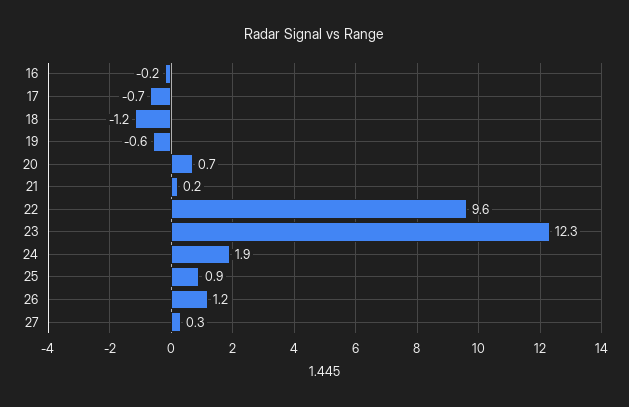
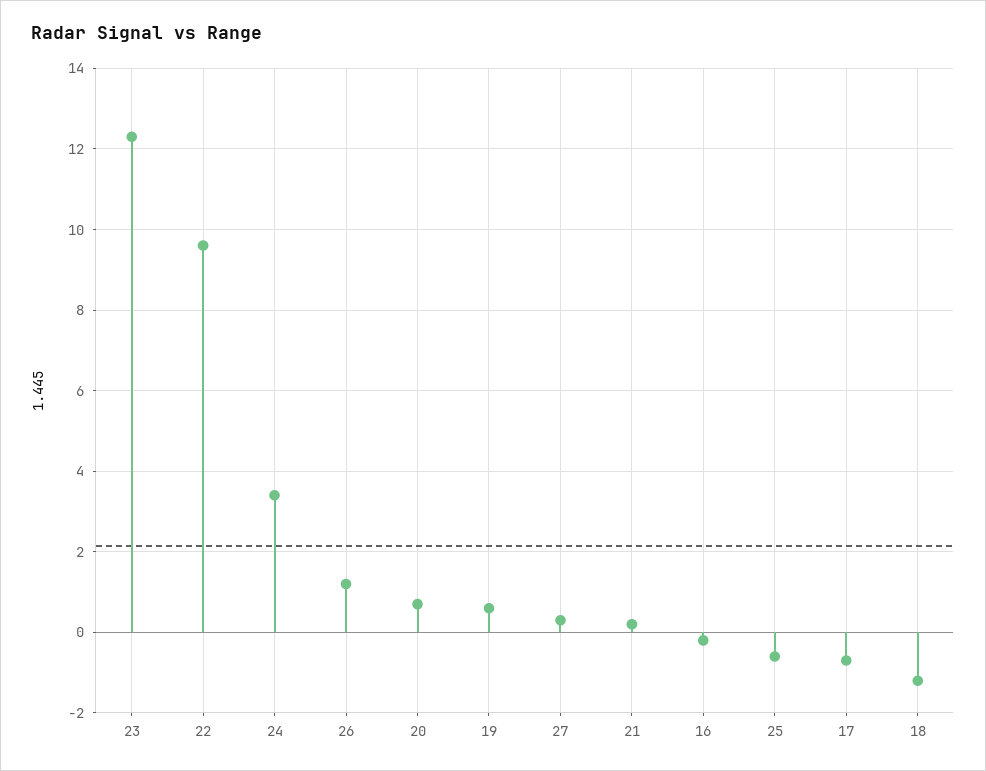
  {
    "16": -0.2,
    "17": -0.7,
    "18": -1.2,
-   "19": -0.6,
+   "19": 0.5,
    "20": 0.7,
    "21": 0.2,
    "22": 9.6,
    "23": 12.3,
-   "24": 1.9,
+   "24": 3.5,
-   "25": 0.9,
+   "25": -0.5,
    "26": 1.2,
    "27": 0.3
  }

